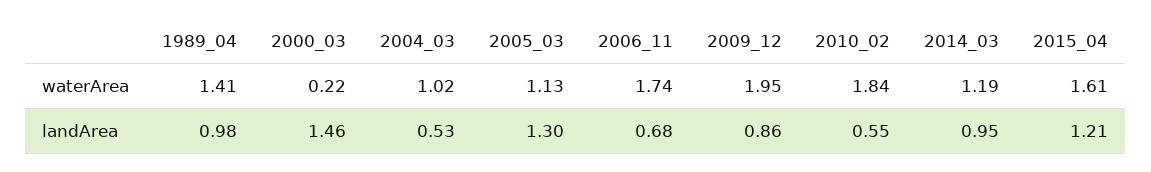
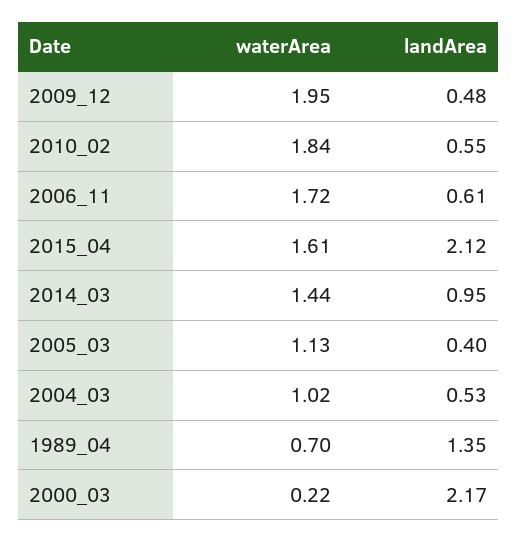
  {
    "1989_04": {
-     "waterArea": 1.41,
+     "waterArea": 0.7,
-     "landArea": 0.98
+     "landArea": 1.35
    },
    "2000_03": {
      "waterArea": 0.22,
-     "landArea": 1.46
+     "landArea": 2.17
    },
    "2004_03": {
      "waterArea": 1.02,
      "landArea": 0.53
    },
    "2005_03": {
      "waterArea": 1.13,
-     "landArea": 1.3
+     "landArea": 0.4
    },
    "2006_11": {
-     "waterArea": 1.74,
+     "waterArea": 1.72,
-     "landArea": 0.68
+     "landArea": 0.61
    },
    "2009_12": {
      "waterArea": 1.95,
-     "landArea": 0.86
+     "landArea": 0.48
    },
    "2010_02": {
      "waterArea": 1.84,
      "landArea": 0.55
    },
    "2014_03": {
-     "waterArea": 1.19,
+     "waterArea": 1.44,
      "landArea": 0.95
    },
    "2015_04": {
      "waterArea": 1.61,
-     "landArea": 1.21
+     "landArea": 2.12
    }
  }

